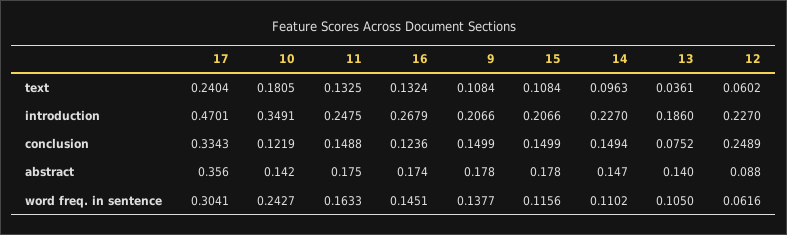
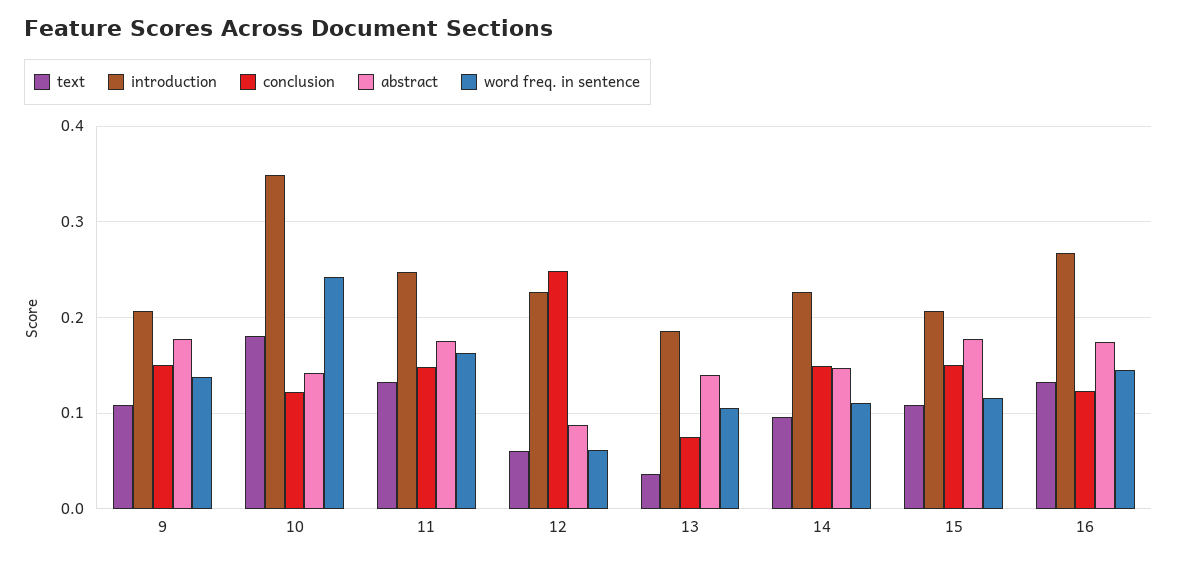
  {
    "text": {
-     "17": 0.2404,
      "10": 0.1805,
      "11": 0.1325,
      "16": 0.1324,
      "9": 0.1084,
      "15": 0.1084,
      "14": 0.0963,
      "13": 0.0361,
      "12": 0.0602
    },
    "introduction": {
-     "17": 0.4701,
      "10": 0.3491,
      "11": 0.2475,
      "16": 0.2679,
      "9": 0.2066,
      "15": 0.2066,
      "14": 0.227,
      "13": 0.186,
      "12": 0.227
    },
    "conclusion": {
-     "17": 0.3343,
      "10": 0.1219,
      "11": 0.1488,
      "16": 0.1236,
      "9": 0.1499,
      "15": 0.1499,
      "14": 0.1494,
      "13": 0.0752,
      "12": 0.2489
    },
    "abstract": {
-     "17": 0.356,
      "10": 0.142,
      "11": 0.175,
      "16": 0.174,
      "9": 0.178,
      "15": 0.178,
      "14": 0.147,
      "13": 0.14,
      "12": 0.088
    },
    "word freq. in sentence": {
-     "17": 0.3041,
      "10": 0.2427,
      "11": 0.1633,
      "16": 0.1451,
      "9": 0.1377,
      "15": 0.1156,
      "14": 0.1102,
      "13": 0.105,
      "12": 0.0616
    }
  }

